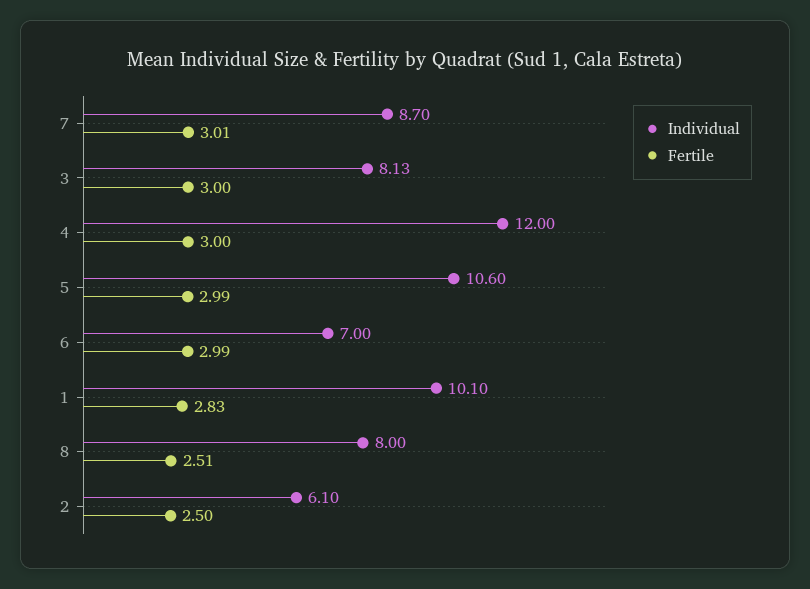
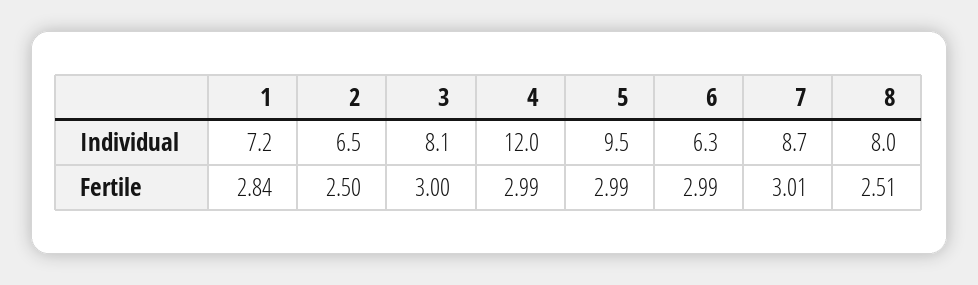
  {
    "Individual": {
      "7": 8.7,
      "3": 8.13,
      "4": 12,
-     "5": 10.6,
+     "5": 9.5,
-     "6": 7,
+     "6": 6.3,
-     "1": 10.1,
+     "1": 7.2,
      "8": 8,
-     "2": 6.1
+     "2": 6.5
    },
    "Fertile": {
      "7": 3.01,
      "3": 3,
-     "4": 3,
+     "4": 2.99,
      "5": 2.99,
      "6": 2.99,
-     "1": 2.83,
+     "1": 2.84,
      "8": 2.51,
      "2": 2.5
    }
  }

